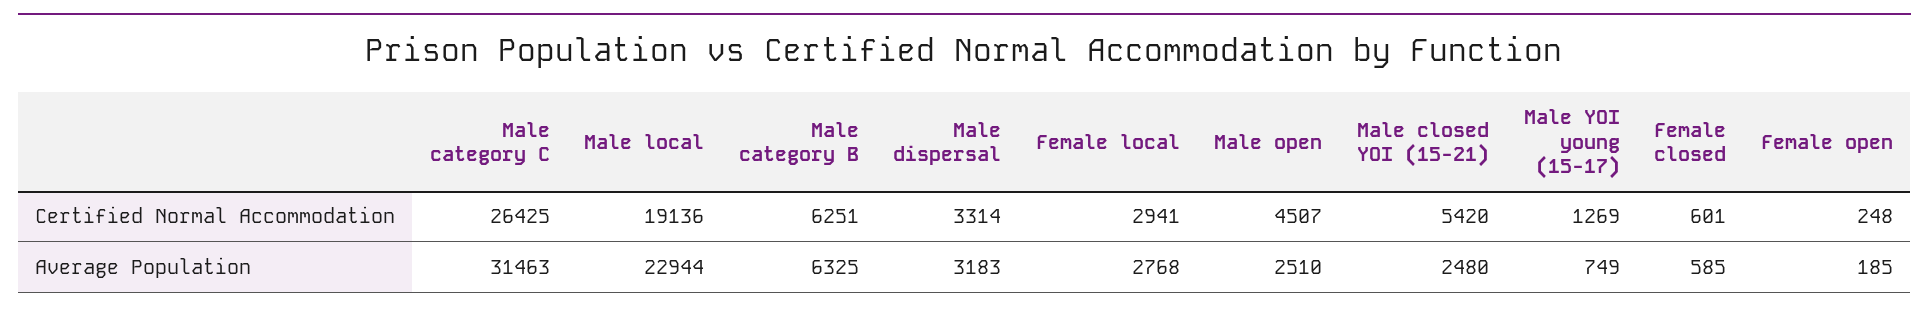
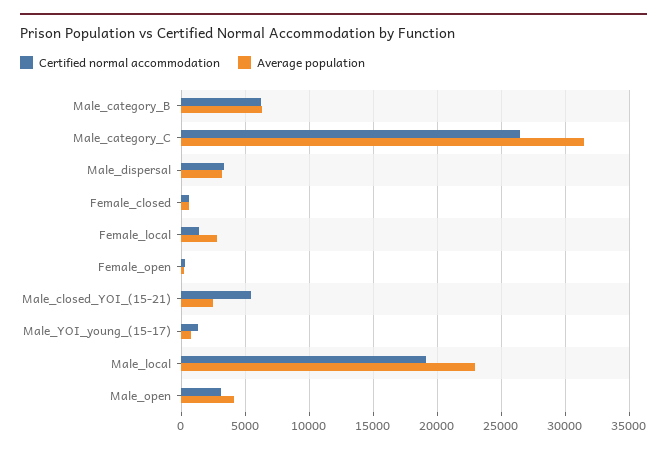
  {
    "Certified Normal Accommodation": {
      "Male category C": 26425,
      "Male local": 19136,
      "Male category B": 6251,
      "Male dispersal": 3314,
-     "Female local": 2941,
+     "Female local": 1500,
-     "Male open": 4507,
+     "Male open": 3000,
      "Male closed YOI (15-21)": 5420,
      "Male YOI young (15-17)": 1269,
      "Female closed": 601,
      "Female open": 248
    },
    "Average Population": {
      "Male category C": 31463,
      "Male local": 22944,
      "Male category B": 6325,
      "Male dispersal": 3183,
      "Female local": 2768,
-     "Male open": 2510,
+     "Male open": 4000,
      "Male closed YOI (15-21)": 2480,
      "Male YOI young (15-17)": 749,
      "Female closed": 585,
      "Female open": 185
    }
  }

